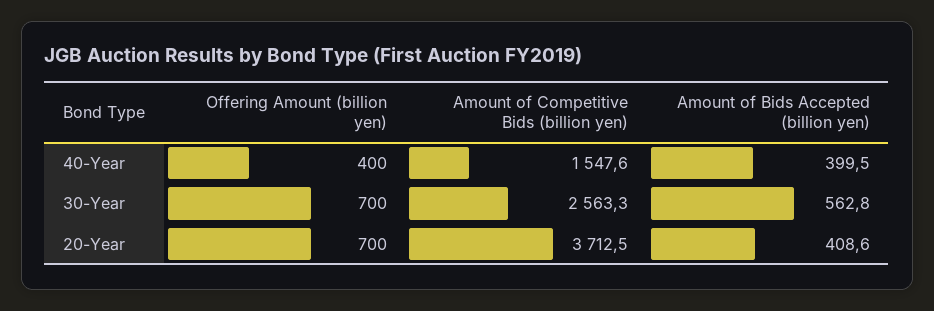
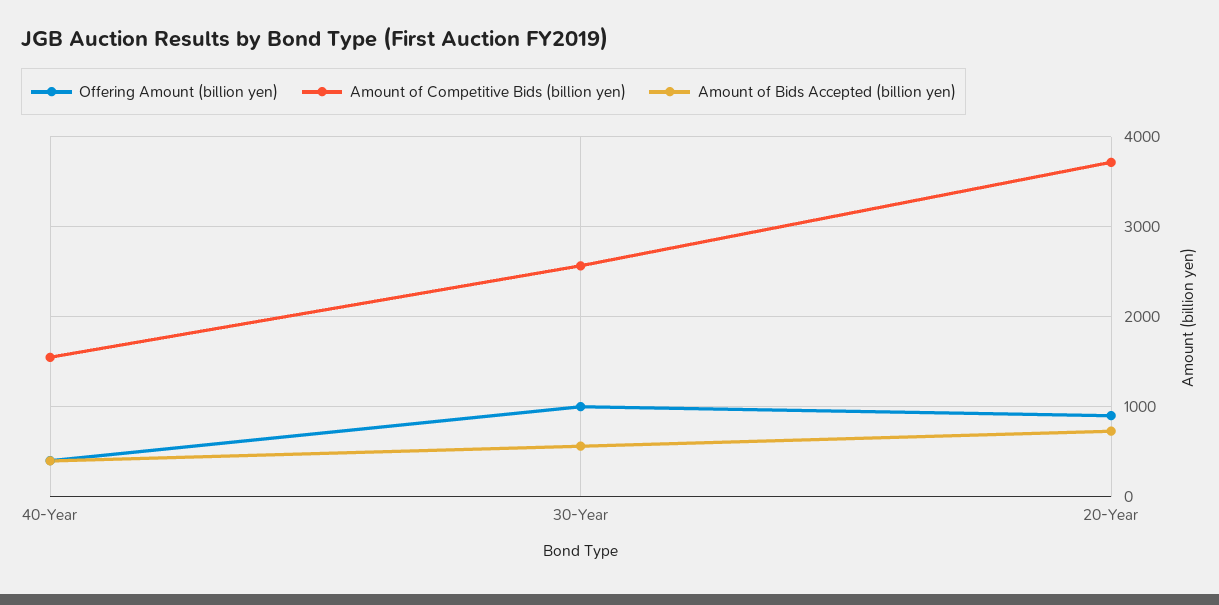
  {
    "Offering Amount (billion yen)": {
      "40-Year": 400,
-     "30-Year": 700,
+     "30-Year": 1000,
-     "20-Year": 700
+     "20-Year": 900
    },
    "Amount of Competitive Bids (billion yen)": {
      "40-Year": 1547.6,
      "30-Year": 2563.3,
      "20-Year": 3712.5
    },
    "Amount of Bids Accepted (billion yen)": {
      "40-Year": 399.5,
      "30-Year": 562.8,
-     "20-Year": 408.6
+     "20-Year": 700
    }
  }

